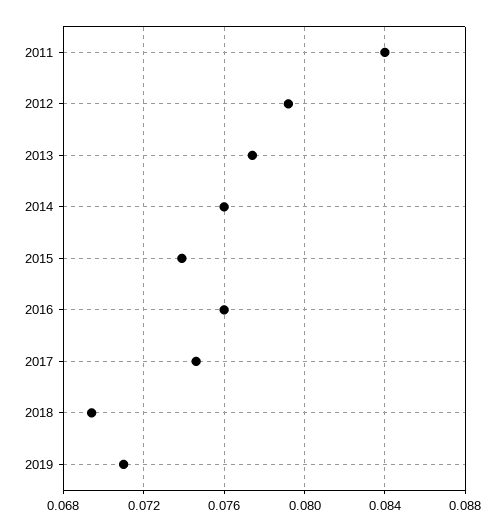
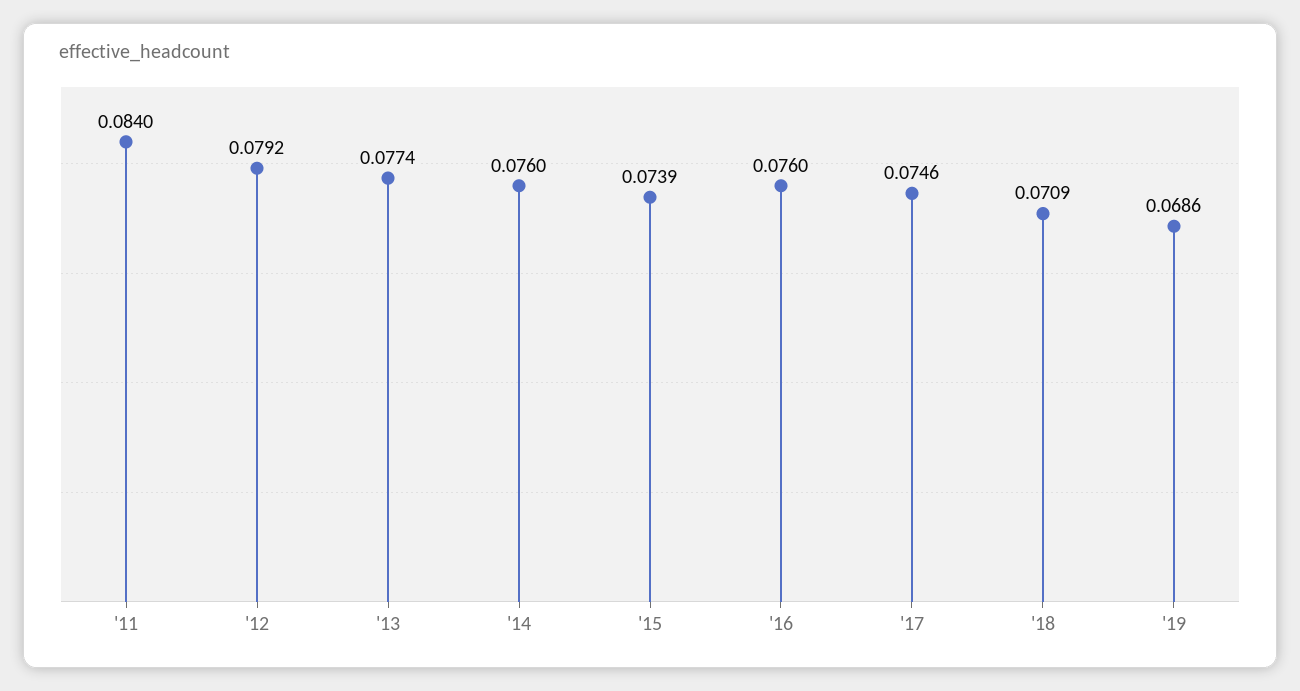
  {
    "2011": 0.084,
    "2012": 0.0792,
    "2013": 0.0774,
    "2014": 0.076,
    "2015": 0.0739,
    "2016": 0.076,
    "2017": 0.0746,
-   "2018": 0.0695,
+   "2018": 0.0709,
-   "2019": 0.071
+   "2019": 0.0686
  }

